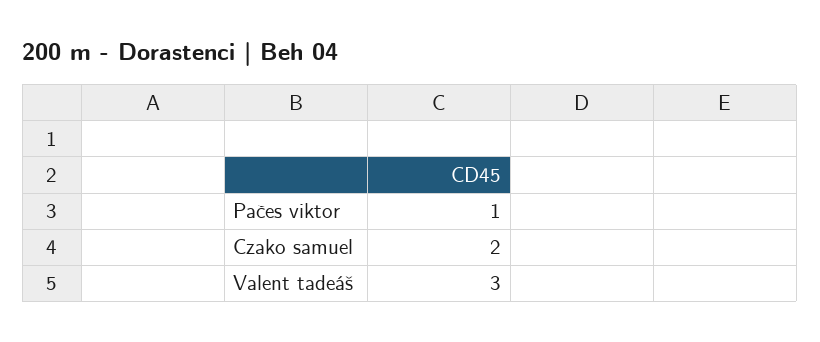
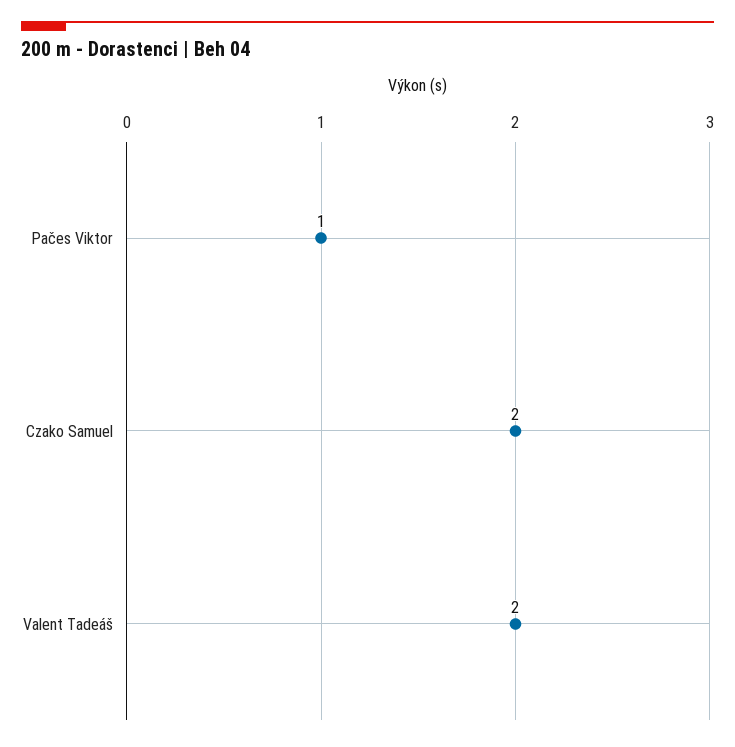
  {
    "Pačes viktor": 1,
    "Czako samuel": 2,
-   "Valent tadeáš": 3
+   "Valent tadeáš": 2
  }

